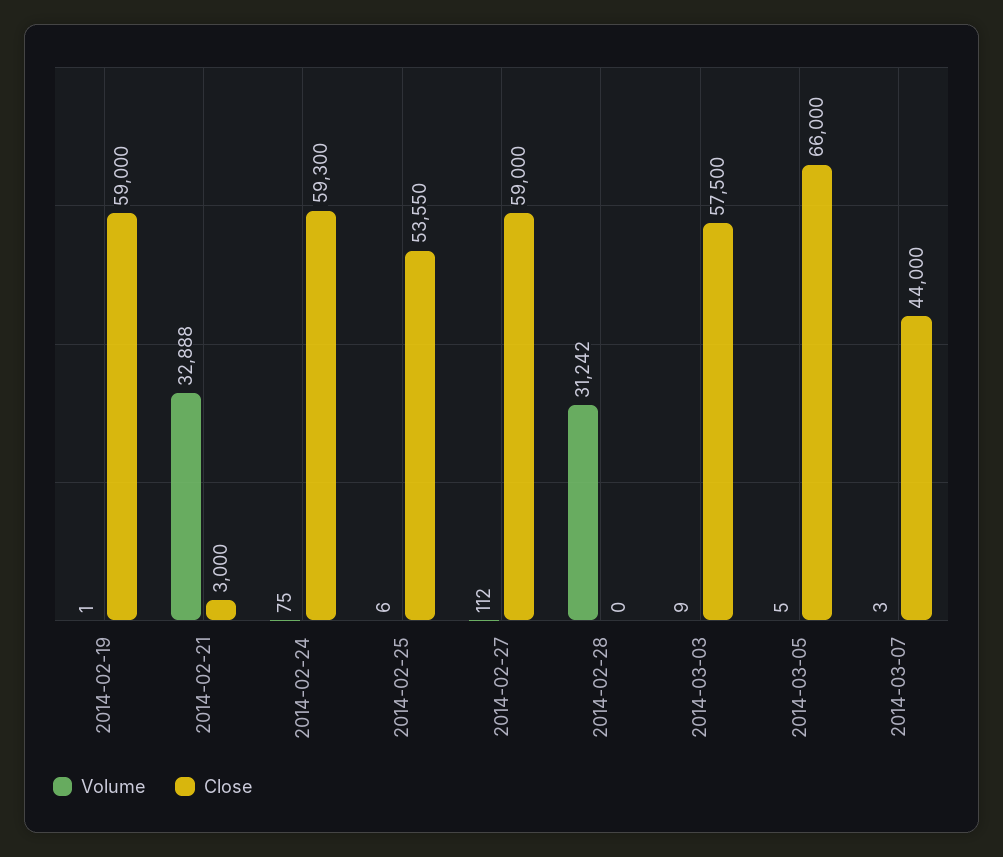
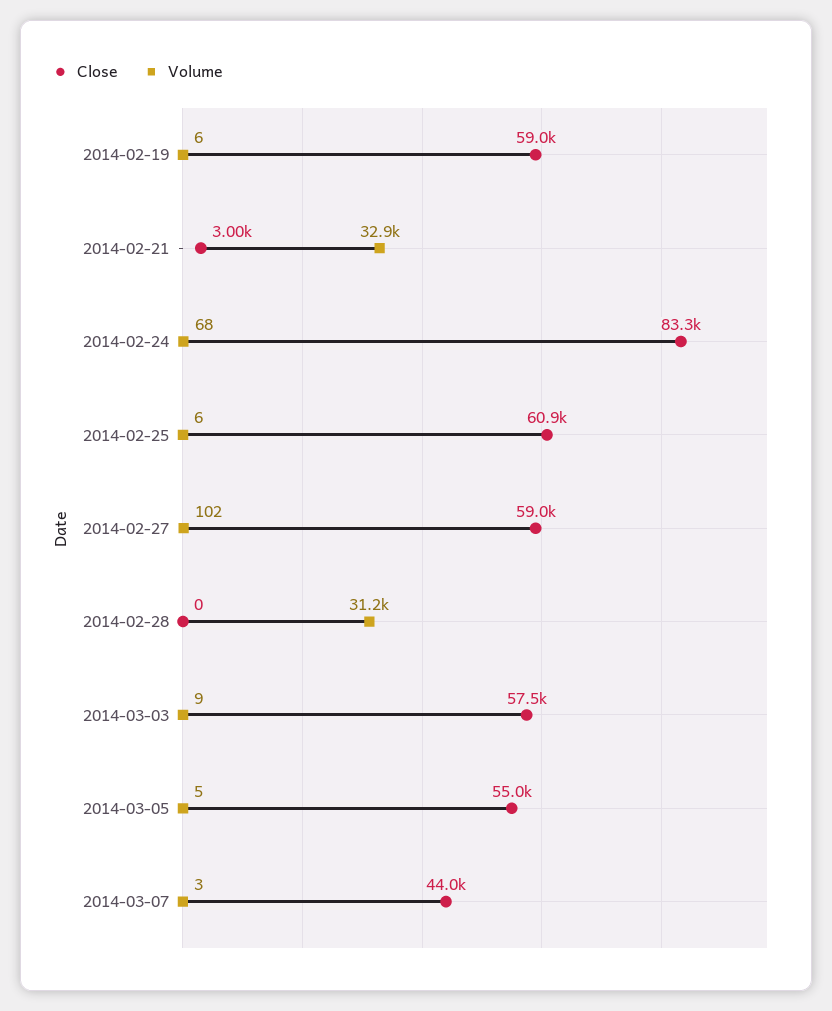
  {
    "Volume": {
-     "2014-02-19": 1,
+     "2014-02-19": 6,
      "2014-02-21": 32888,
-     "2014-02-24": 75,
+     "2014-02-24": 68,
      "2014-02-25": 6,
-     "2014-02-27": 112,
+     "2014-02-27": 102,
      "2014-02-28": 31242,
      "2014-03-03": 9,
      "2014-03-05": 5,
      "2014-03-07": 3
    },
    "Close": {
      "2014-02-19": 59000,
      "2014-02-21": 3000,
-     "2014-02-24": 59300,
+     "2014-02-24": 83300,
-     "2014-02-25": 53550,
+     "2014-02-25": 60900,
      "2014-02-27": 59000,
      "2014-02-28": 0,
      "2014-03-03": 57500,
-     "2014-03-05": 66000,
+     "2014-03-05": 55000,
      "2014-03-07": 44000
    }
  }

